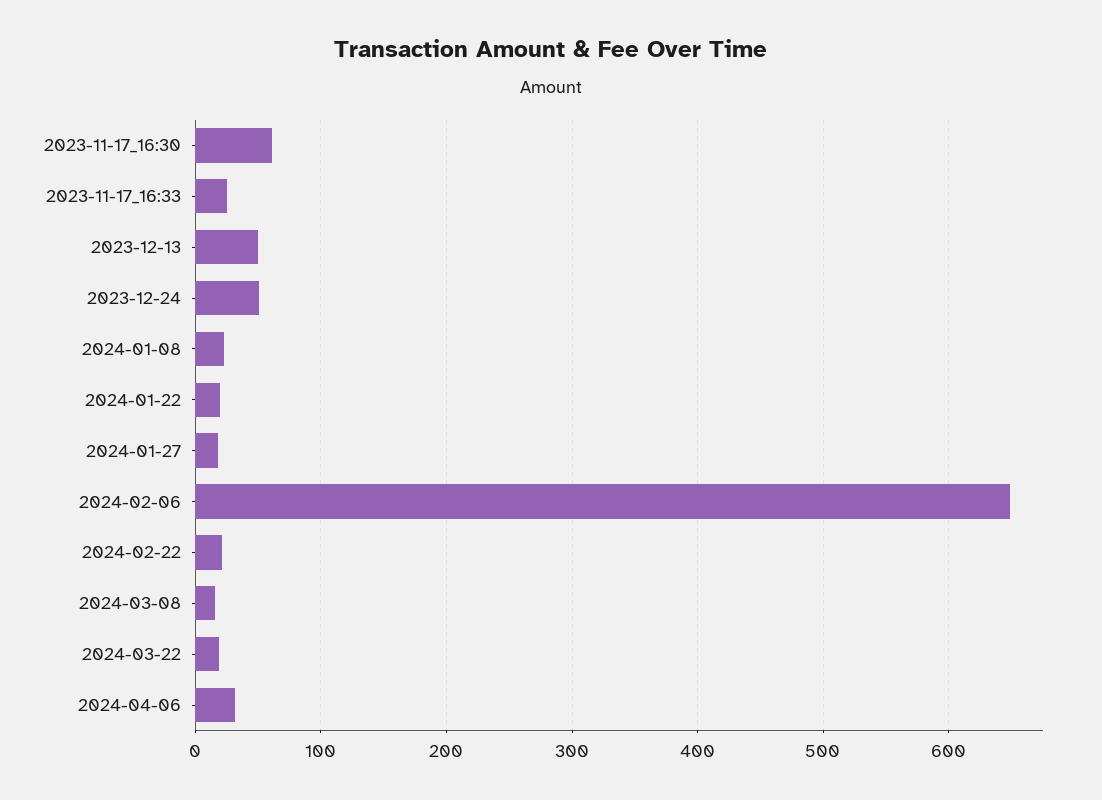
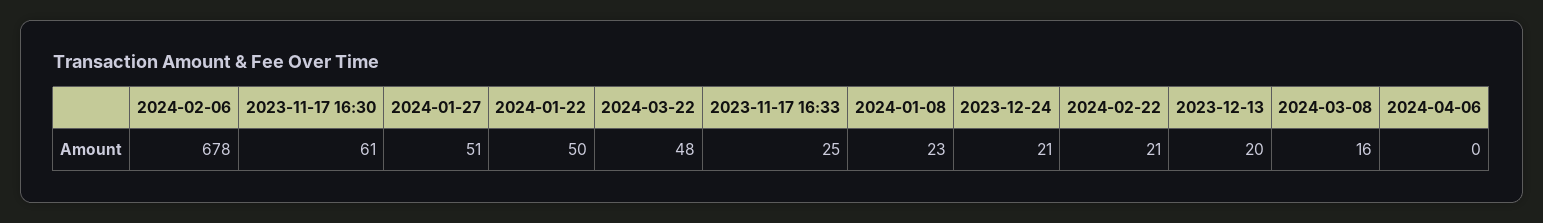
  {
    "2023-11-17_16:30": 61,
    "2023-11-17_16:33": 25,
-   "2023-12-13": 50,
+   "2023-12-13": 20,
-   "2023-12-24": 50,
+   "2023-12-24": 21,
    "2024-01-08": 23,
-   "2024-01-22": 20,
+   "2024-01-22": 50,
-   "2024-01-27": 20,
+   "2024-01-27": 51,
-   "2024-02-06": 650,
+   "2024-02-06": 678,
    "2024-02-22": 21,
    "2024-03-08": 16,
-   "2024-03-22": 20,
+   "2024-03-22": 48,
-   "2024-04-06": 30
+   "2024-04-06": 0
  }

